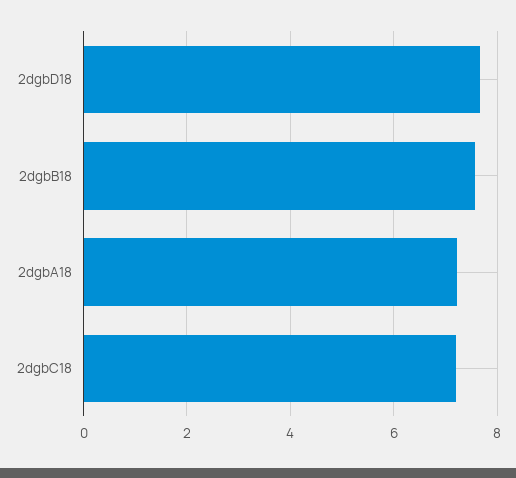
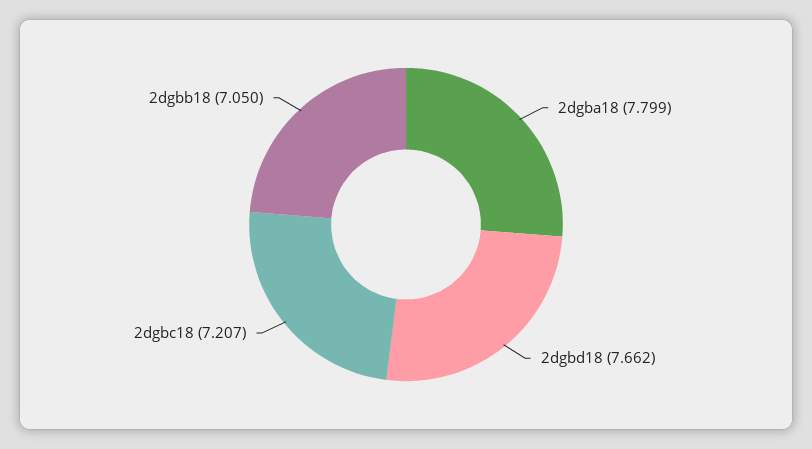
  {
    "2dgbD18": 7.662,
-   "2dgbB18": 7.6,
+   "2dgbB18": 7.05,
-   "2dgbA18": 7.2,
+   "2dgbA18": 7.799,
    "2dgbC18": 7.207
  }

